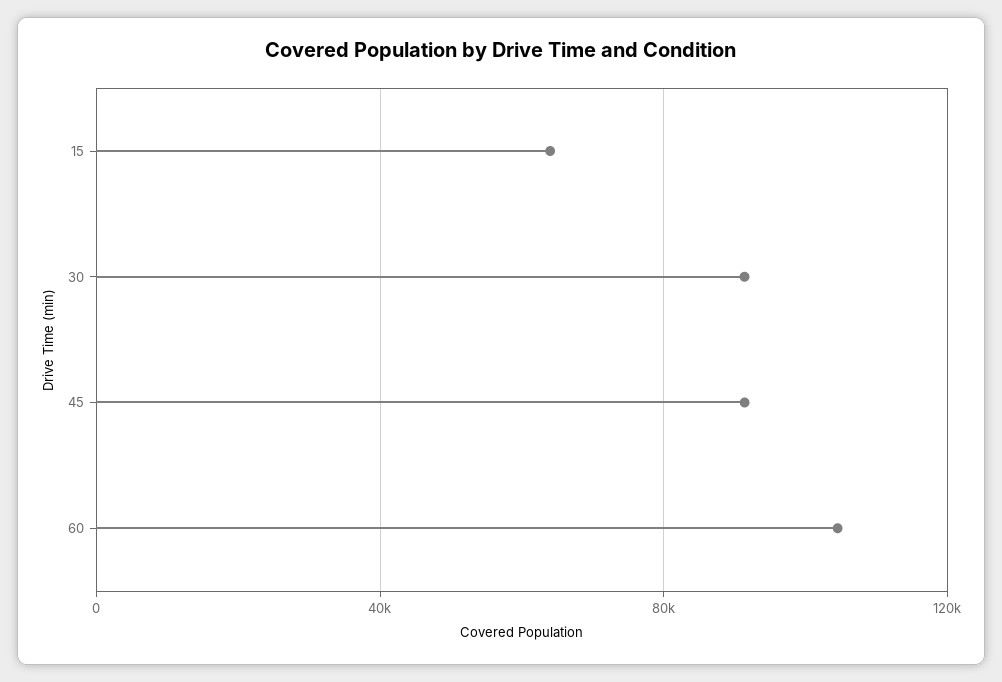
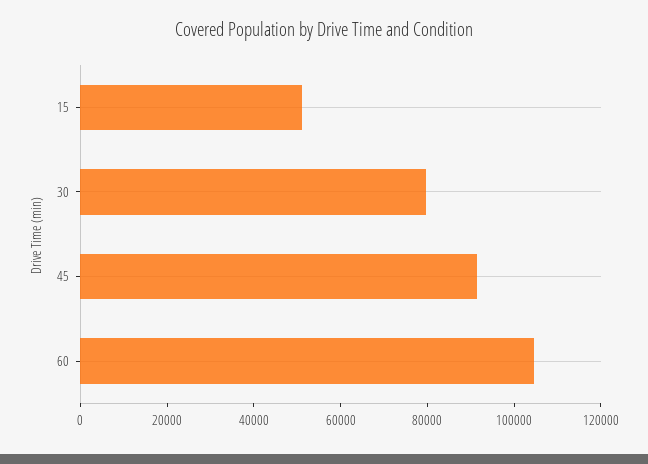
  {
-   "15": 65000,
+   "15": 50000,
-   "30": 90000,
+   "30": 80000,
    "45": 90000,
    "60": 105000
  }

